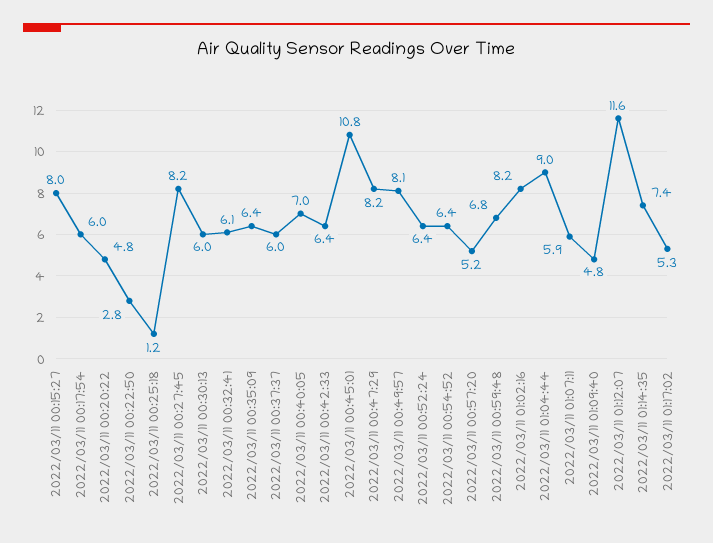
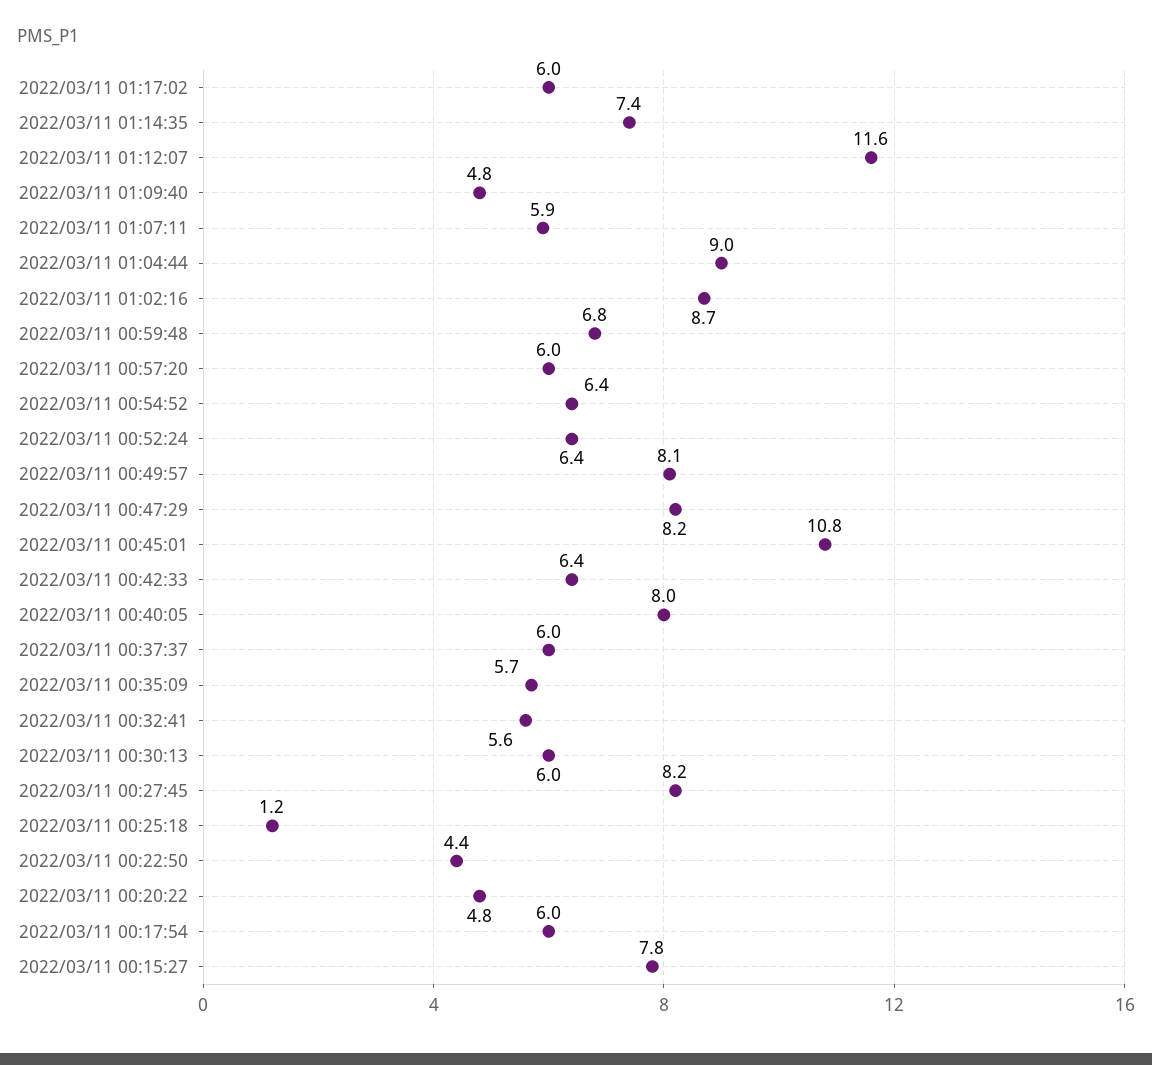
  {
-   "2022/03/11 00:15:27": 8,
+   "2022/03/11 00:15:27": 7.8,
    "2022/03/11 00:17:54": 6,
    "2022/03/11 00:20:22": 4.8,
-   "2022/03/11 00:22:50": 2.8,
+   "2022/03/11 00:22:50": 4.4,
    "2022/03/11 00:25:18": 1.2,
    "2022/03/11 00:27:45": 8.2,
    "2022/03/11 00:30:13": 6,
-   "2022/03/11 00:32:41": 6.1,
+   "2022/03/11 00:32:41": 5.6,
-   "2022/03/11 00:35:09": 6.4,
+   "2022/03/11 00:35:09": 5.7,
    "2022/03/11 00:37:37": 6,
-   "2022/03/11 00:40:05": 7,
+   "2022/03/11 00:40:05": 8,
    "2022/03/11 00:42:33": 6.4,
    "2022/03/11 00:45:01": 10.8,
    "2022/03/11 00:47:29": 8.2,
    "2022/03/11 00:49:57": 8.1,
    "2022/03/11 00:52:24": 6.4,
    "2022/03/11 00:54:52": 6.4,
-   "2022/03/11 00:57:20": 5.2,
+   "2022/03/11 00:57:20": 6,
    "2022/03/11 00:59:48": 6.8,
-   "2022/03/11 01:02:16": 8.2,
+   "2022/03/11 01:02:16": 8.7,
    "2022/03/11 01:04:44": 9,
    "2022/03/11 01:07:11": 5.9,
    "2022/03/11 01:09:40": 4.8,
    "2022/03/11 01:12:07": 11.6,
    "2022/03/11 01:14:35": 7.4,
-   "2022/03/11 01:17:02": 5.3
+   "2022/03/11 01:17:02": 6
  }

